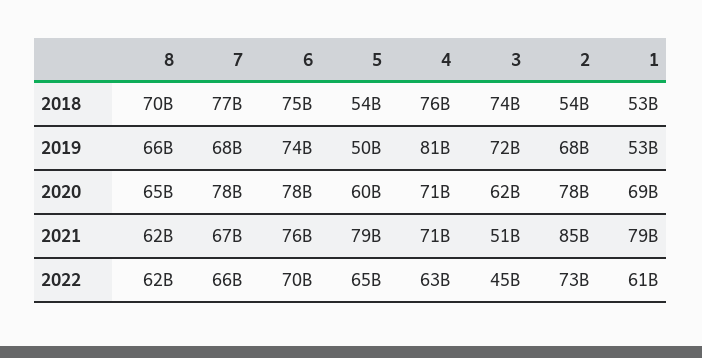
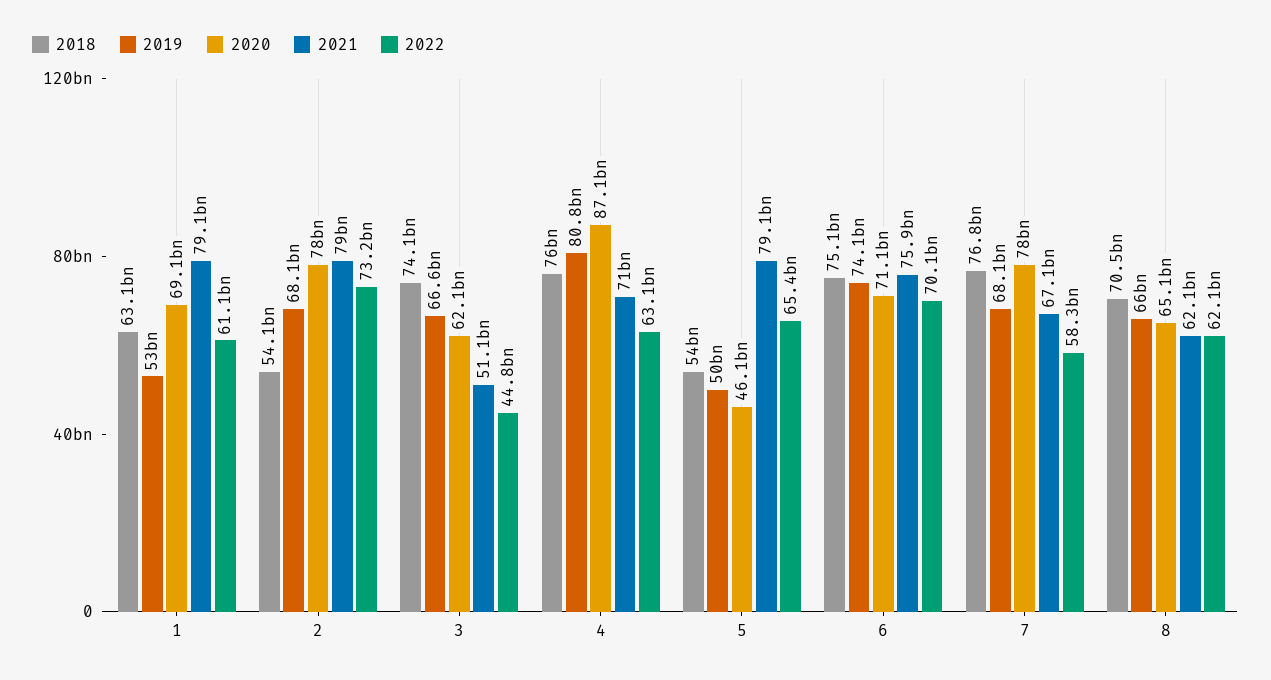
  {
    "2018": {
      "8": 70500000000,
      "7": 76800000000,
      "6": 75100000000,
      "5": 54000000000,
      "4": 76000000000,
      "3": 74100000000,
      "2": 54100000000,
-     "1": 53000000000
+     "1": 63100000000
    },
    "2019": {
      "8": 66000000000,
      "7": 68100000000,
      "6": 74100000000,
      "5": 50000000000,
      "4": 80800000000,
-     "3": 72000000000,
+     "3": 66600000000,
      "2": 68100000000,
      "1": 53000000000
    },
    "2020": {
      "8": 65100000000,
      "7": 78000000000,
-     "6": 78000000000,
+     "6": 71100000000,
-     "5": 60000000000,
+     "5": 46100000000,
-     "4": 71000000000,
+     "4": 87100000000,
      "3": 62100000000,
      "2": 78000000000,
      "1": 69100000000
    },
    "2021": {
      "8": 62100000000,
      "7": 67100000000,
      "6": 75900000000,
      "5": 79100000000,
      "4": 71000000000,
      "3": 51100000000,
-     "2": 85000000000,
+     "2": 79000000000,
      "1": 79100000000
    },
    "2022": {
      "8": 62100000000,
-     "7": 66000000000,
+     "7": 58300000000,
      "6": 70100000000,
      "5": 65400000000,
      "4": 63100000000,
      "3": 44800000000,
      "2": 73200000000,
      "1": 61100000000
    }
  }

